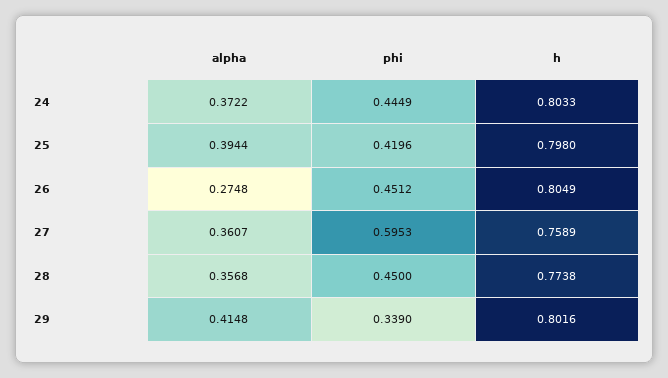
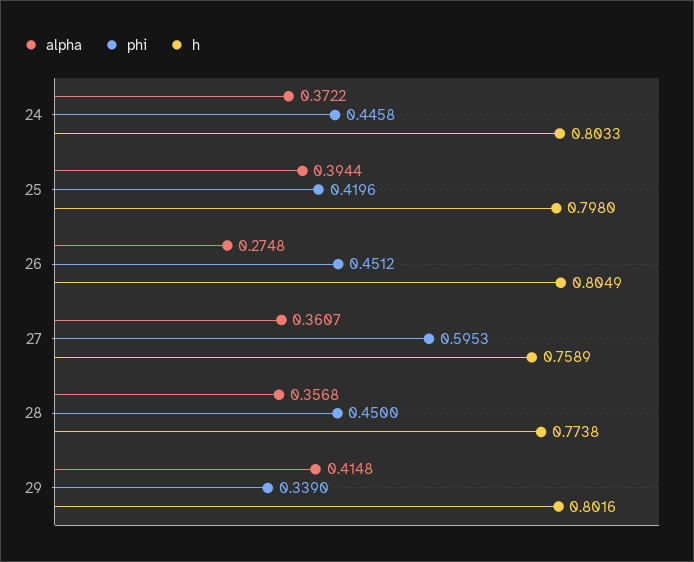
  {
    "alpha": {
      "24": 0.3722,
      "25": 0.3944,
      "26": 0.2748,
      "27": 0.3607,
      "28": 0.3568,
      "29": 0.4148
    },
    "phi": {
-     "24": 0.4449,
+     "24": 0.4458,
      "25": 0.4196,
      "26": 0.4512,
      "27": 0.5953,
      "28": 0.45,
      "29": 0.339
    },
    "h": {
      "24": 0.8033,
      "25": 0.798,
      "26": 0.8049,
      "27": 0.7589,
      "28": 0.7738,
      "29": 0.8016
    }
  }

